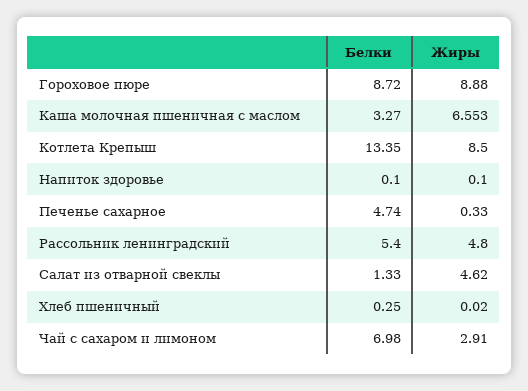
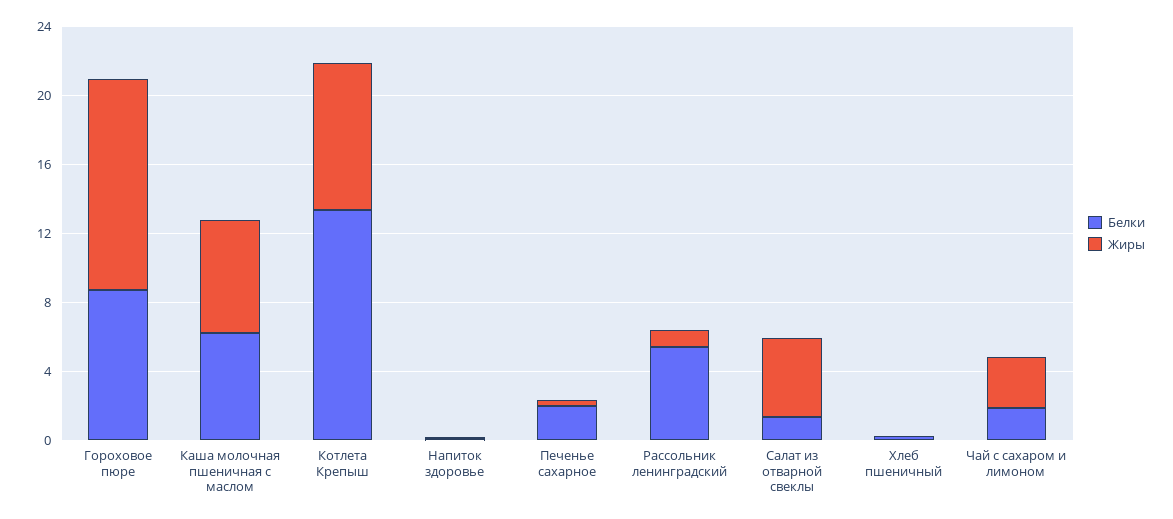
  {
    "Белки": {
      "Гороховое пюре": 8.72,
-     "Каша молочная пшеничная с маслом": 3.27,
+     "Каша молочная пшеничная с маслом": 6,
      "Котлета Крепыш": 13.35,
      "Напиток здоровье": 0.1,
-     "Печенье сахарное": 4.74,
+     "Печенье сахарное": 2,
      "Рассольник ленинградский": 5.4,
      "Салат из отварной свеклы": 1.33,
      "Хлеб пшеничный": 0.25,
-     "Чай с сахаром и лимоном": 6.98
+     "Чай с сахаром и лимоном": 2
    },
    "Жиры": {
-     "Гороховое пюре": 8.88,
+     "Гороховое пюре": 12,
      "Каша молочная пшеничная с маслом": 6.553,
      "Котлета Крепыш": 8.5,
      "Напиток здоровье": 0.1,
      "Печенье сахарное": 0.33,
-     "Рассольник ленинградский": 4.8,
+     "Рассольник ленинградский": 1,
      "Салат из отварной свеклы": 4.62,
      "Хлеб пшеничный": 0.02,
      "Чай с сахаром и лимоном": 2.91
    }
  }

